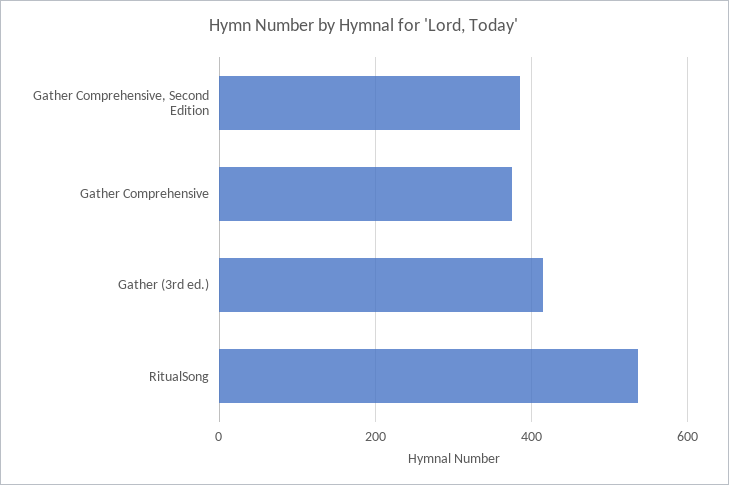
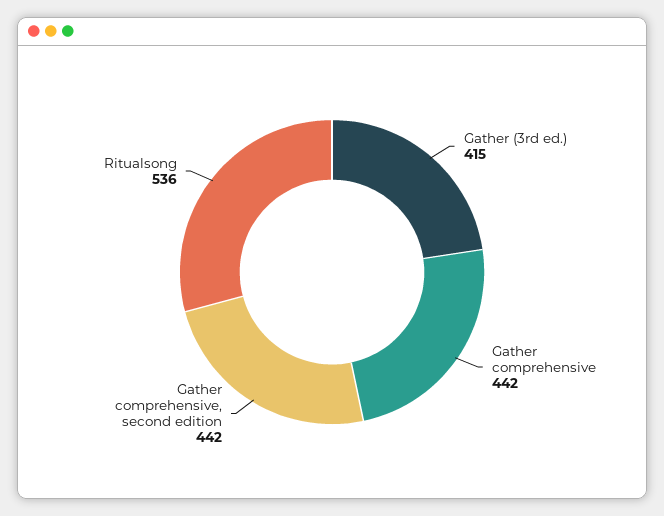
  {
-   "Gather Comprehensive, Second Edition": 380,
+   "Gather Comprehensive, Second Edition": 442,
-   "Gather Comprehensive": 380,
+   "Gather Comprehensive": 442,
    "Gather (3rd ed.)": 415,
    "RitualSong": 536
  }

